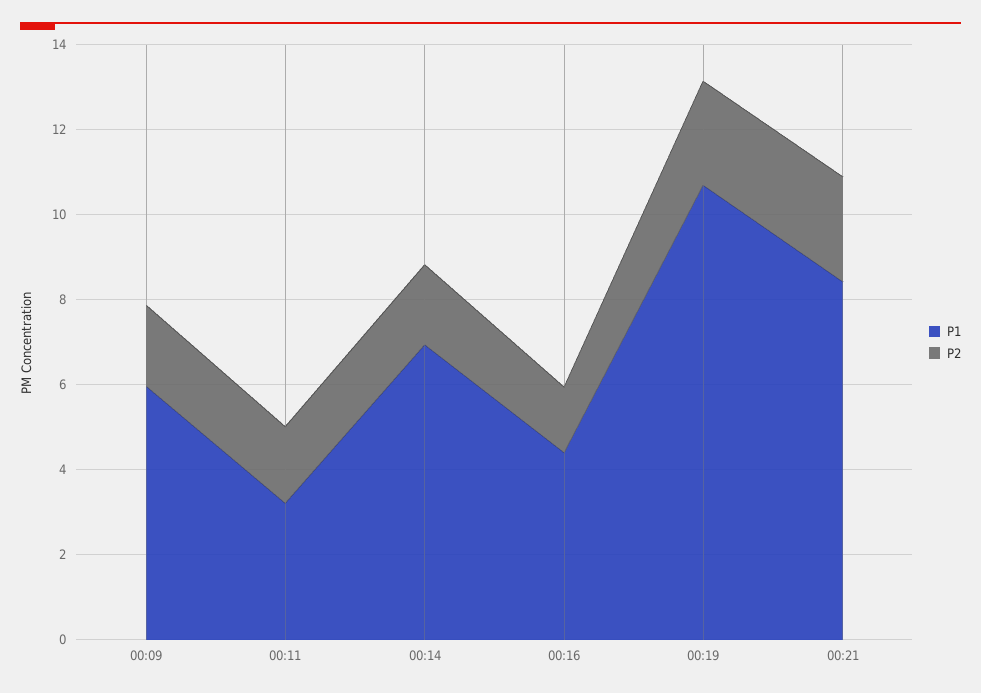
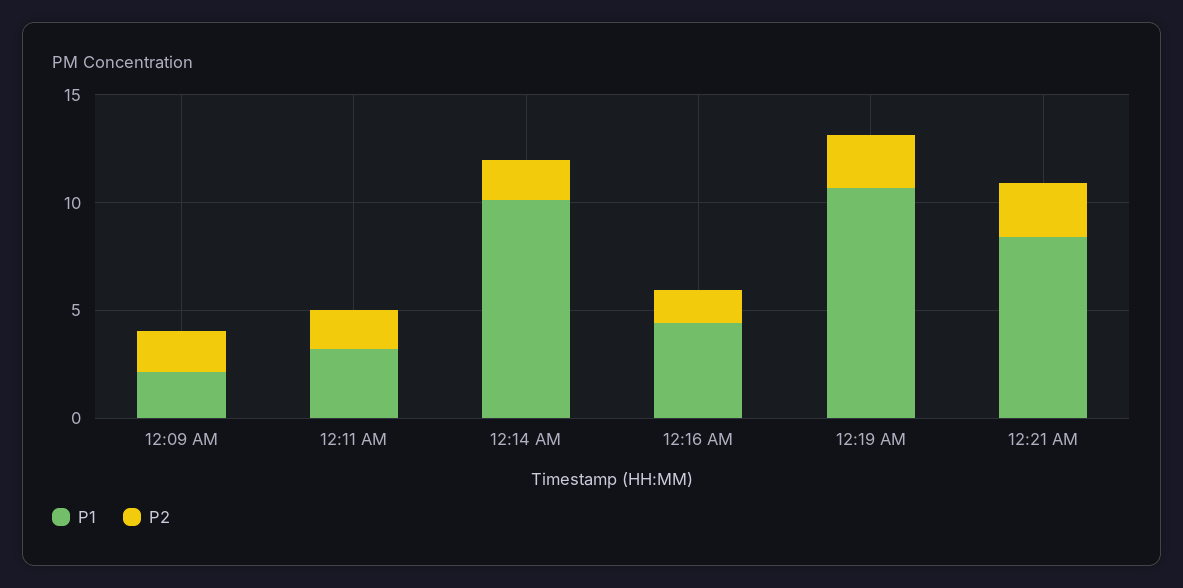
  {
    "P1": {
-     "00:09": 6,
+     "00:09": 2,
      "00:11": 3,
-     "00:14": 7,
+     "00:14": 10,
      "00:16": 4.5,
      "00:19": 10.5,
      "00:21": 8.5
    },
    "P2": {
      "00:09": 2,
      "00:11": 2,
      "00:14": 2,
      "00:16": 1.5,
      "00:19": 2.5,
      "00:21": 2.5
    }
  }

